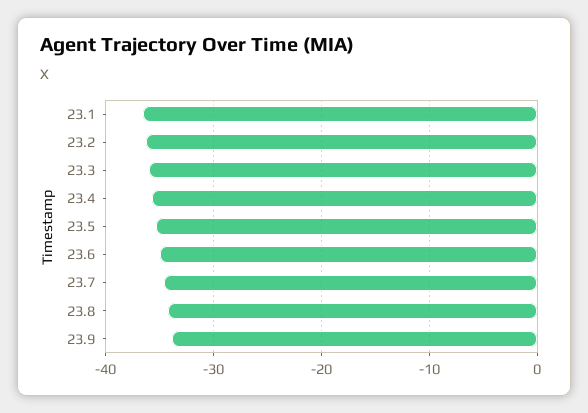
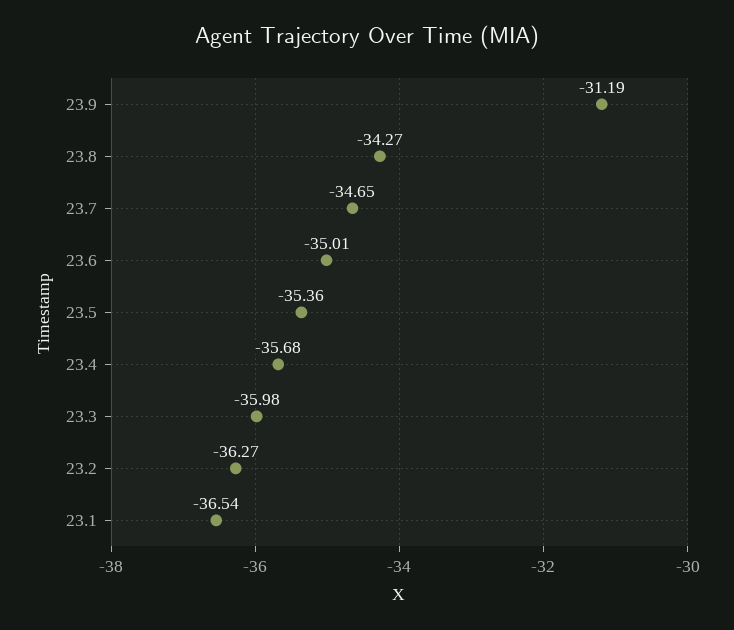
  {
    "23.1": -36.54,
    "23.2": -36.27,
    "23.3": -35.98,
    "23.4": -35.68,
    "23.5": -35.36,
    "23.6": -35.01,
    "23.7": -34.65,
    "23.8": -34.27,
-   "23.9": -34
+   "23.9": -31.19
  }

